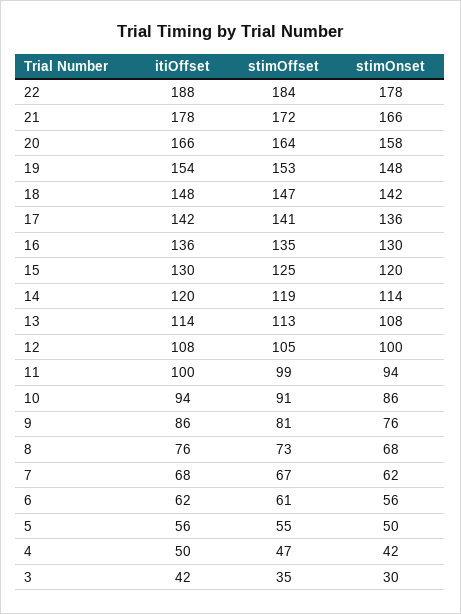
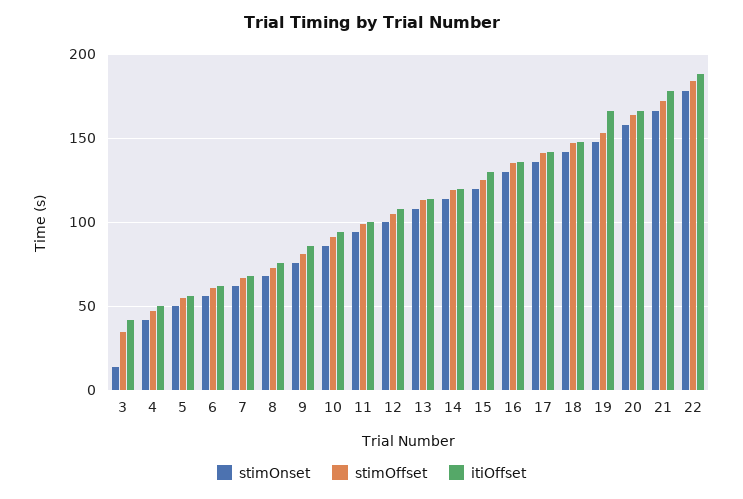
  {
    "itiOffset": {
      "22": 188,
      "21": 178,
      "20": 166,
-     "19": 154,
+     "19": 165,
      "18": 148,
      "17": 142,
      "16": 136,
      "15": 130,
      "14": 120,
      "13": 114,
      "12": 108,
      "11": 100,
      "10": 94,
      "9": 86,
      "8": 76,
      "7": 68,
      "6": 62,
      "5": 56,
      "4": 50,
      "3": 42
    },
    "stimOffset": {
      "22": 184,
      "21": 172,
      "20": 164,
      "19": 153,
      "18": 147,
      "17": 141,
      "16": 135,
      "15": 125,
      "14": 119,
      "13": 113,
      "12": 105,
      "11": 99,
      "10": 91,
      "9": 81,
      "8": 73,
      "7": 67,
      "6": 61,
      "5": 55,
      "4": 47,
      "3": 35
    },
    "stimOnset": {
      "22": 178,
      "21": 166,
      "20": 158,
      "19": 148,
      "18": 142,
      "17": 136,
      "16": 130,
      "15": 120,
      "14": 114,
      "13": 108,
      "12": 100,
      "11": 94,
      "10": 86,
      "9": 76,
      "8": 68,
      "7": 62,
      "6": 56,
      "5": 50,
      "4": 42,
-     "3": 30
+     "3": 15
    }
  }

